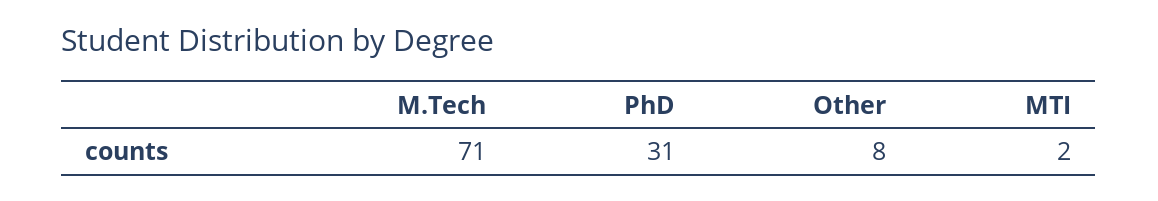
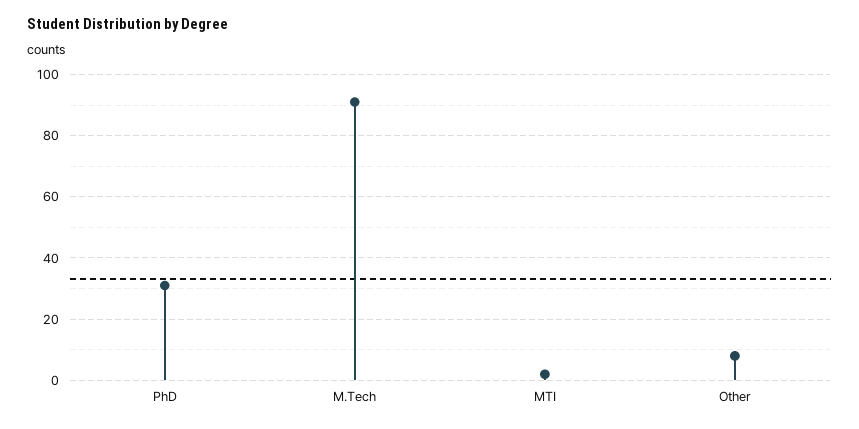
  {
-   "M.Tech": 71,
+   "M.Tech": 90,
    "PhD": 31,
    "Other": 8,
    "MTI": 2
  }

